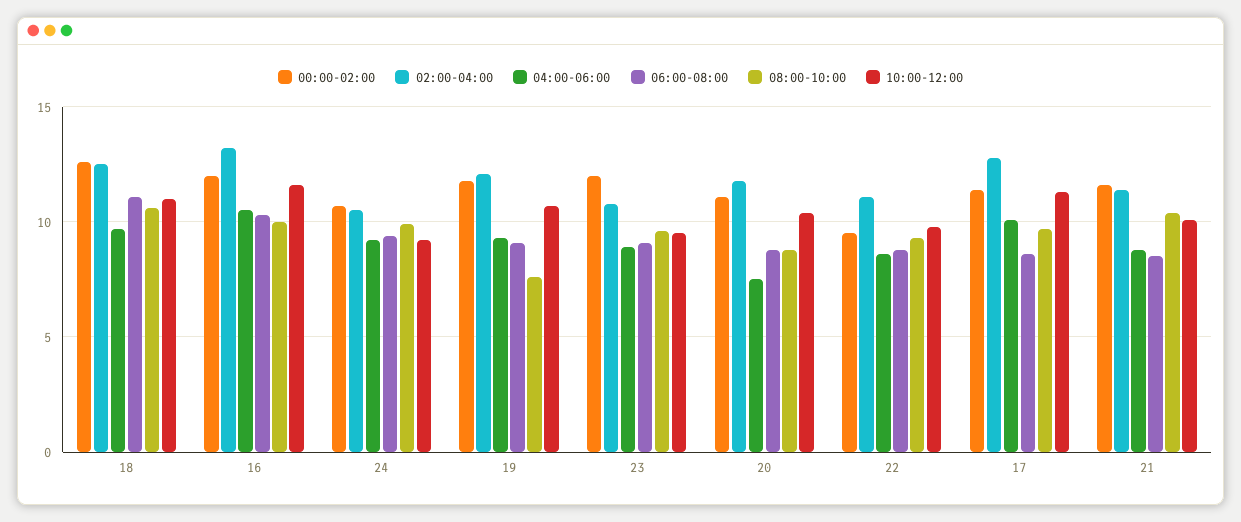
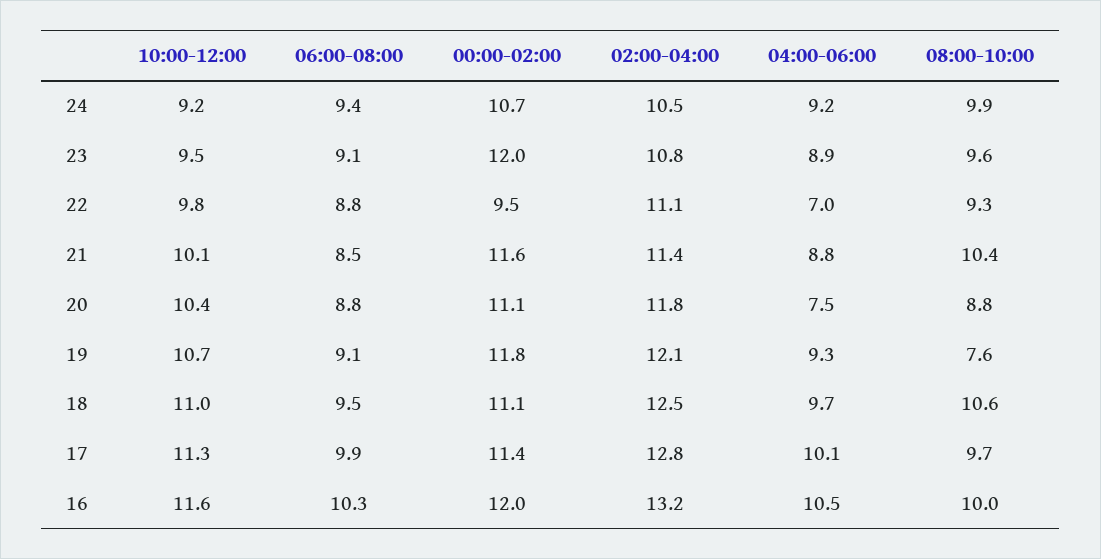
  {
    "00:00-02:00": {
-     "18": 12.5,
+     "18": 11.1,
      "16": 12,
      "24": 10.7,
      "19": 11.8,
      "23": 12,
      "20": 11.1,
      "22": 9.5,
      "17": 11.4,
      "21": 11.6
    },
    "02:00-04:00": {
      "18": 12.5,
      "16": 13.2,
      "24": 10.5,
      "19": 12.1,
      "23": 10.8,
      "20": 11.8,
      "22": 11.1,
      "17": 12.8,
      "21": 11.4
    },
    "04:00-06:00": {
      "18": 9.7,
      "16": 10.5,
      "24": 9.2,
      "19": 9.3,
      "23": 8.9,
      "20": 7.5,
-     "22": 8.5,
+     "22": 7,
      "17": 10.1,
      "21": 8.8
    },
    "06:00-08:00": {
-     "18": 11,
+     "18": 9.5,
      "16": 10.3,
      "24": 9.4,
      "19": 9.1,
      "23": 9.1,
      "20": 8.8,
      "22": 8.8,
-     "17": 8.5,
+     "17": 9.9,
      "21": 8.5
    },
    "08:00-10:00": {
      "18": 10.6,
      "16": 10,
      "24": 9.9,
      "19": 7.6,
      "23": 9.6,
      "20": 8.8,
      "22": 9.3,
      "17": 9.7,
      "21": 10.4
    },
    "10:00-12:00": {
      "18": 11,
      "16": 11.6,
      "24": 9.2,
      "19": 10.7,
      "23": 9.5,
      "20": 10.4,
      "22": 9.8,
      "17": 11.3,
      "21": 10.1
    }
  }

